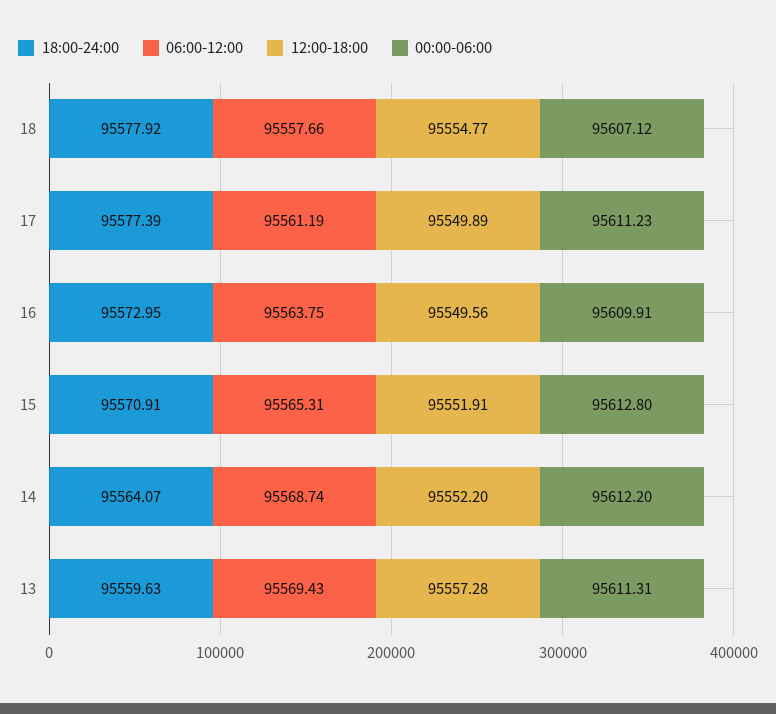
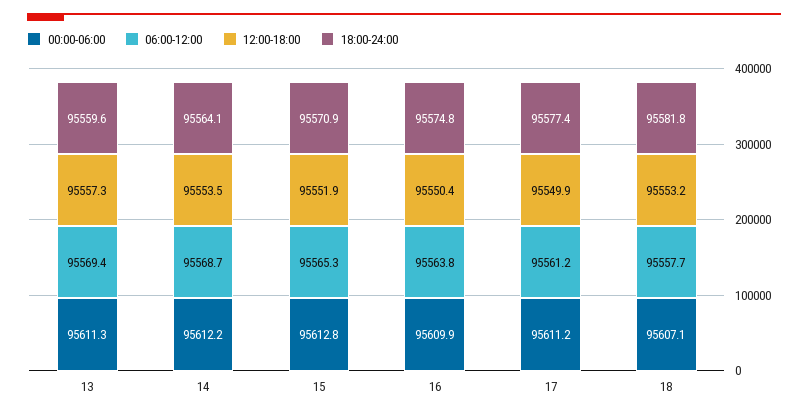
  {
    "18:00-24:00": {
-     "18": 95577.92,
+     "18": 95581.8,
      "17": 95577.39,
-     "16": 95572.95,
+     "16": 95574.8,
      "15": 95570.91,
      "14": 95564.07,
      "13": 95559.63
    },
    "06:00-12:00": {
      "18": 95557.66,
      "17": 95561.19,
      "16": 95563.75,
      "15": 95565.31,
      "14": 95568.74,
      "13": 95569.43
    },
    "12:00-18:00": {
-     "18": 95554.77,
+     "18": 95553.2,
      "17": 95549.89,
-     "16": 95549.56,
+     "16": 95550.4,
      "15": 95551.91,
-     "14": 95552.2,
+     "14": 95553.5,
      "13": 95557.28
    },
    "00:00-06:00": {
      "18": 95607.12,
      "17": 95611.23,
      "16": 95609.91,
      "15": 95612.8,
      "14": 95612.2,
      "13": 95611.31
    }
  }

